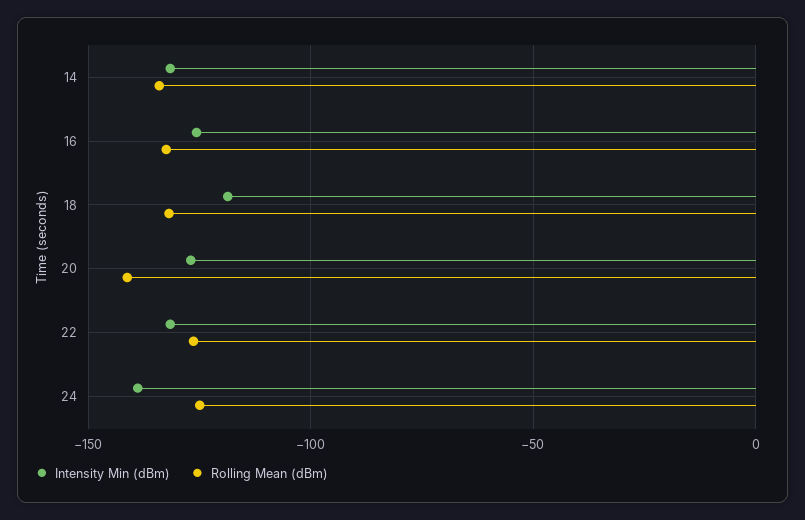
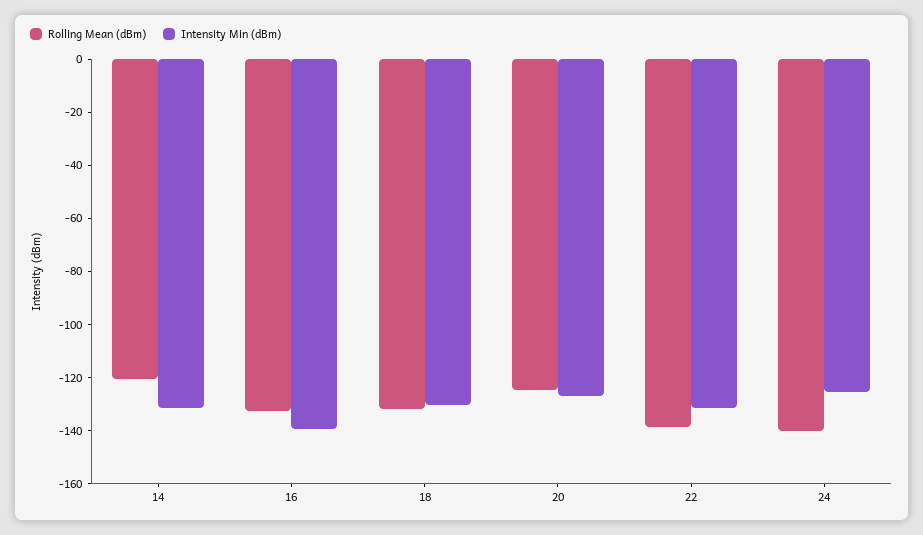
  {
    "Intensity Min (dBm)": {
      "14": -130,
-     "16": -125,
+     "16": -140,
-     "18": -120,
+     "18": -130,
      "20": -125,
      "22": -130,
-     "24": -140
+     "24": -125
    },
    "Rolling Mean (dBm)": {
-     "14": -135,
+     "14": -120,
      "16": -130,
      "18": -130,
-     "20": -140,
+     "20": -125,
-     "22": -125,
+     "22": -140,
-     "24": -125
+     "24": -140
    }
  }

